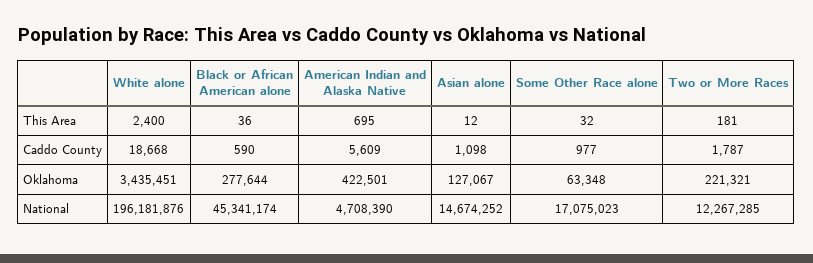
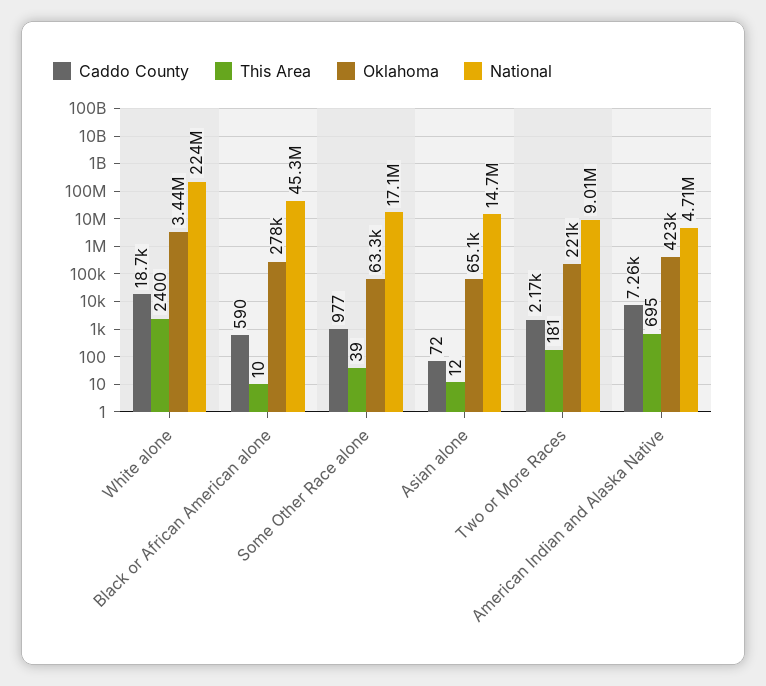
  {
    "This Area": {
      "White alone": 2400,
-     "Black or African American alone": 36,
+     "Black or African American alone": 10,
      "American Indian and Alaska Native": 695,
      "Asian alone": 12,
-     "Some Other Race alone": 32,
+     "Some Other Race alone": 39,
      "Two or More Races": 181
    },
    "Caddo County": {
      "White alone": 18668,
      "Black or African American alone": 590,
-     "American Indian and Alaska Native": 5609,
+     "American Indian and Alaska Native": 7260,
-     "Asian alone": 1098,
+     "Asian alone": 72,
      "Some Other Race alone": 977,
-     "Two or More Races": 1787
+     "Two or More Races": 2170
    },
    "Oklahoma": {
      "White alone": 3435451,
      "Black or African American alone": 277644,
      "American Indian and Alaska Native": 422501,
-     "Asian alone": 127067,
+     "Asian alone": 65100,
      "Some Other Race alone": 63348,
      "Two or More Races": 221321
    },
    "National": {
-     "White alone": 196181876,
+     "White alone": 224000000,
      "Black or African American alone": 45341174,
      "American Indian and Alaska Native": 4708390,
      "Asian alone": 14674252,
      "Some Other Race alone": 17075023,
-     "Two or More Races": 12267285
+     "Two or More Races": 9010000
    }
  }

